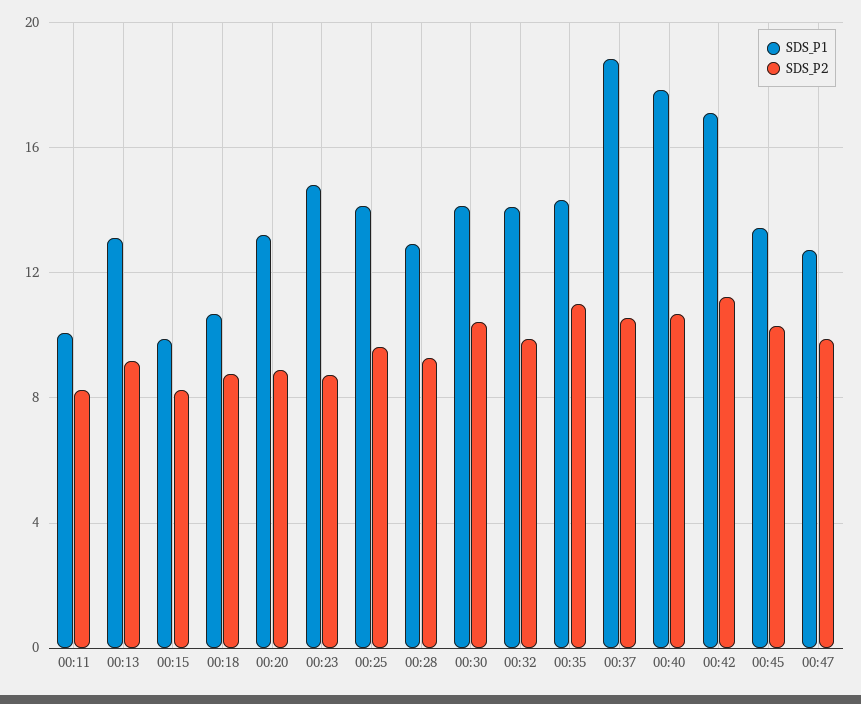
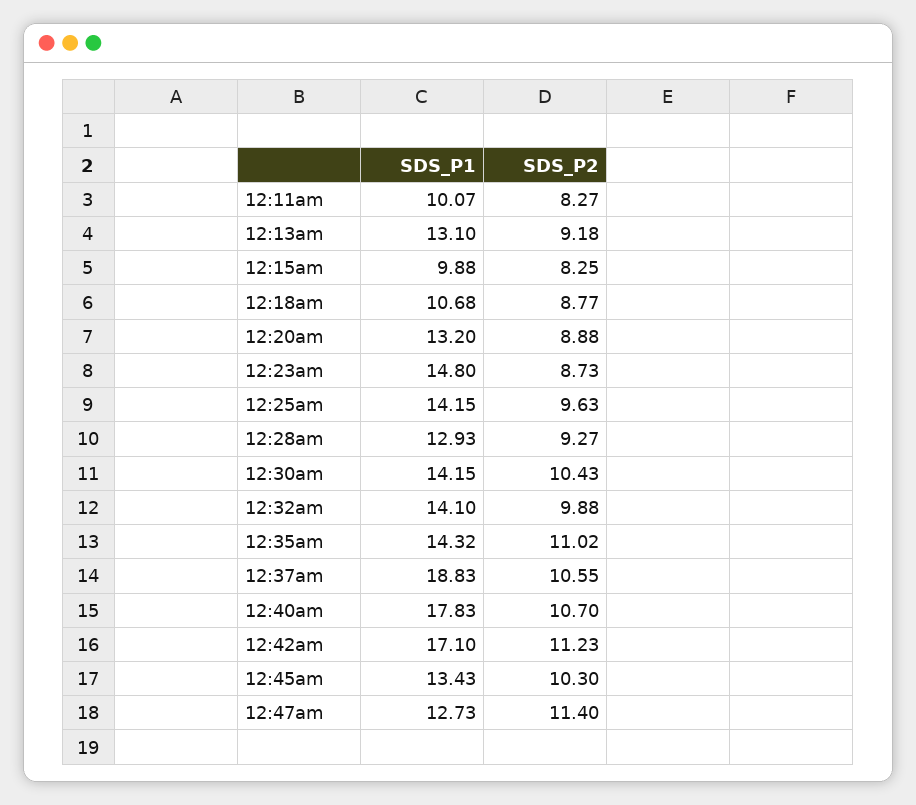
  {
    "SDS_P1": {
      "00:11": 10.07,
      "00:13": 13.1,
      "00:15": 9.88,
      "00:18": 10.68,
      "00:20": 13.2,
      "00:23": 14.8,
      "00:25": 14.15,
      "00:28": 12.93,
      "00:30": 14.15,
      "00:32": 14.1,
      "00:35": 14.32,
      "00:37": 18.83,
      "00:40": 17.83,
      "00:42": 17.1,
      "00:45": 13.43,
      "00:47": 12.73
    },
    "SDS_P2": {
      "00:11": 8.27,
      "00:13": 9.18,
      "00:15": 8.25,
      "00:18": 8.77,
      "00:20": 8.88,
      "00:23": 8.73,
      "00:25": 9.63,
      "00:28": 9.27,
      "00:30": 10.43,
      "00:32": 9.88,
      "00:35": 11.02,
      "00:37": 10.55,
      "00:40": 10.7,
      "00:42": 11.23,
      "00:45": 10.3,
-     "00:47": 10
+     "00:47": 11.4
    }
  }

